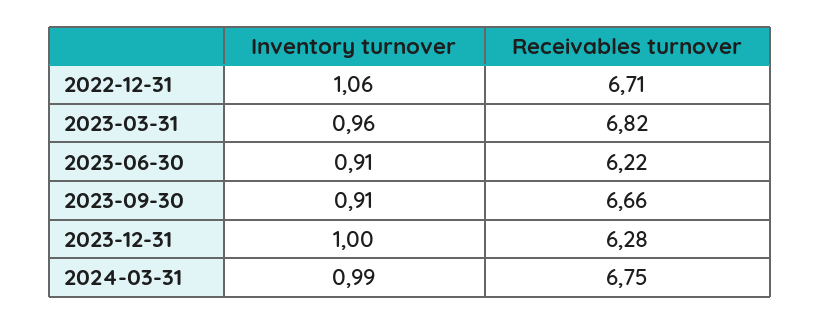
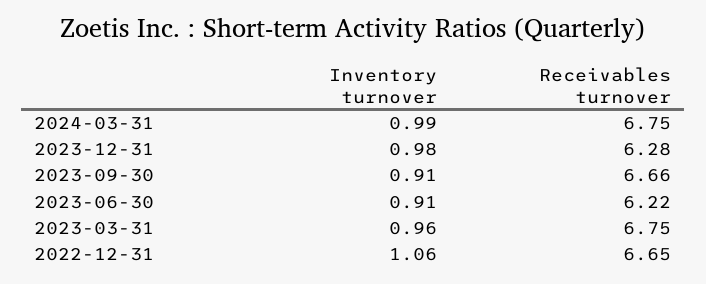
  {
    "Inventory turnover": {
      "2022-12-31": 1.06,
      "2023-03-31": 0.96,
      "2023-06-30": 0.91,
      "2023-09-30": 0.91,
-     "2023-12-31": 1,
+     "2023-12-31": 0.98,
      "2024-03-31": 0.99
    },
    "Receivables turnover": {
-     "2022-12-31": 6.71,
+     "2022-12-31": 6.65,
-     "2023-03-31": 6.82,
+     "2023-03-31": 6.75,
      "2023-06-30": 6.22,
      "2023-09-30": 6.66,
      "2023-12-31": 6.28,
      "2024-03-31": 6.75
    }
  }

